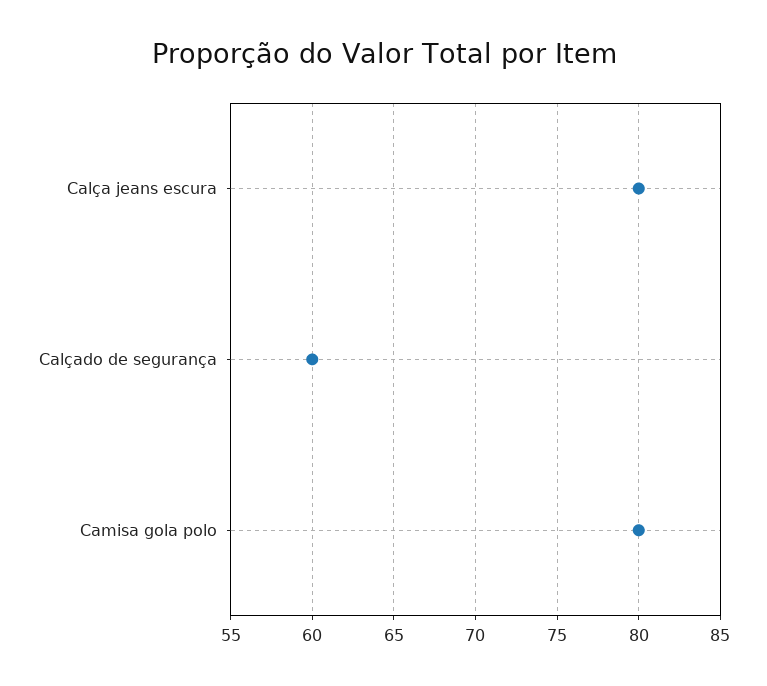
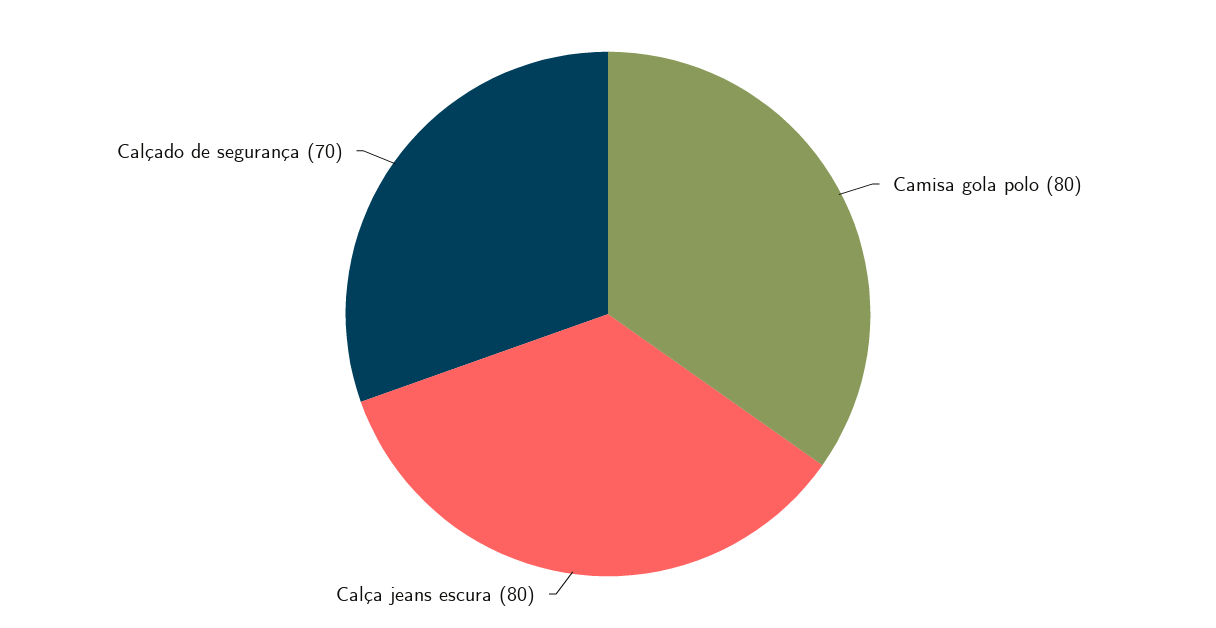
  {
    "Calça jeans escura": 80,
-   "Calçado de segurança": 60,
+   "Calçado de segurança": 70,
    "Camisa gola polo": 80
  }

